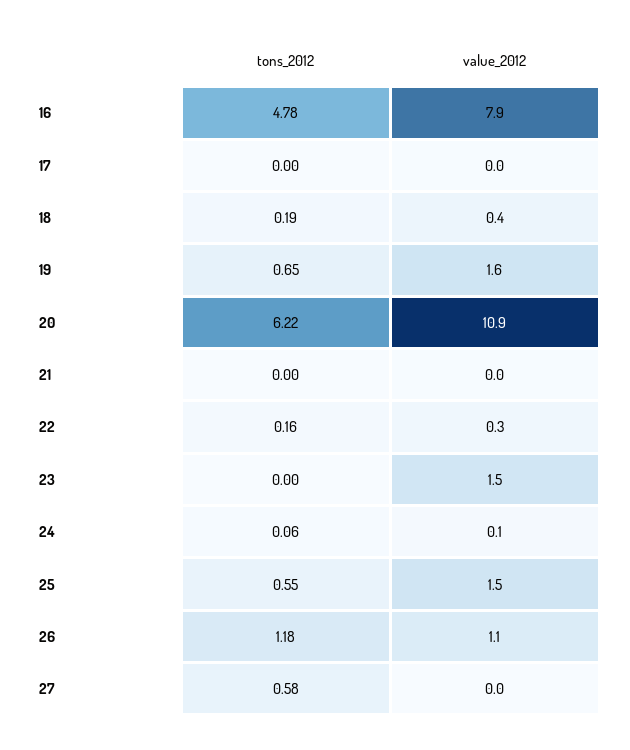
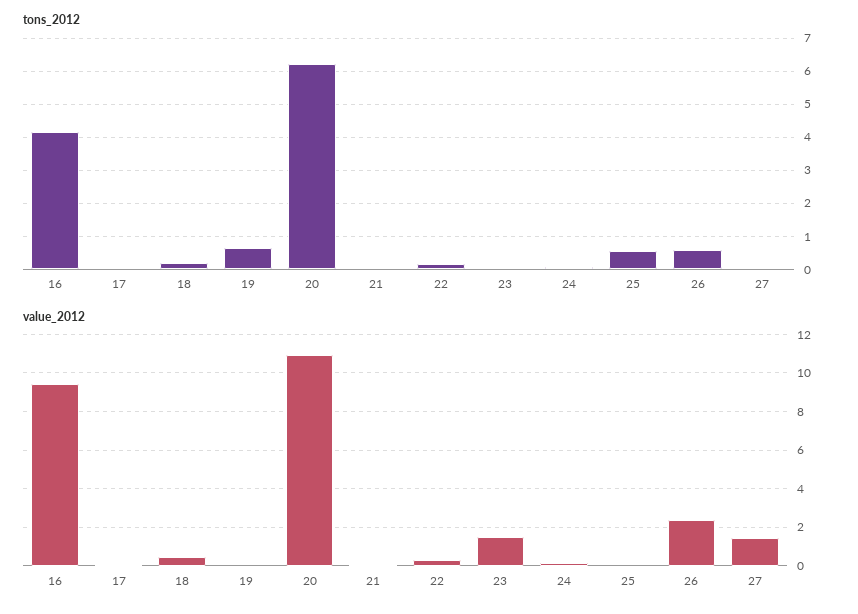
  {
    "tons_2012": {
-     "16": 4.78,
+     "16": 4.2,
      "17": 0,
      "18": 0.19,
      "19": 0.65,
      "20": 6.22,
      "21": 0,
      "22": 0.16,
      "23": 0,
      "24": 0.06,
      "25": 0.55,
-     "26": 1.18,
+     "26": 0.6,
-     "27": 0.58
+     "27": 0
    },
    "value_2012": {
-     "16": 7.9,
+     "16": 9.5,
      "17": 0,
      "18": 0.4,
-     "19": 1.6,
+     "19": 0,
      "20": 10.9,
      "21": 0,
      "22": 0.3,
      "23": 1.5,
      "24": 0.1,
-     "25": 1.5,
+     "25": 0,
-     "26": 1.1,
+     "26": 2.5,
-     "27": 0
+     "27": 1.5
    }
  }

